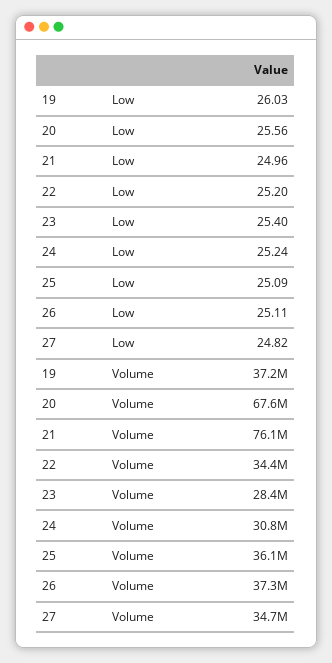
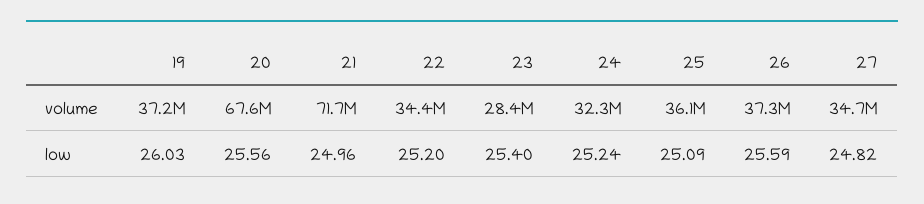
  {
    "19": {
      "Low": 26.03,
      "Volume": 37200000
    },
    "20": {
      "Low": 25.56,
      "Volume": 67600000
    },
    "21": {
      "Low": 24.96,
-     "Volume": 76100000
+     "Volume": 71700000
    },
    "22": {
      "Low": 25.2,
      "Volume": 34400000
    },
    "23": {
      "Low": 25.4,
      "Volume": 28400000
    },
    "24": {
      "Low": 25.24,
-     "Volume": 30800000
+     "Volume": 32300000
    },
    "25": {
      "Low": 25.09,
      "Volume": 36100000
    },
    "26": {
-     "Low": 25.11,
+     "Low": 25.59,
      "Volume": 37300000
    },
    "27": {
      "Low": 24.82,
      "Volume": 34700000
    }
  }

